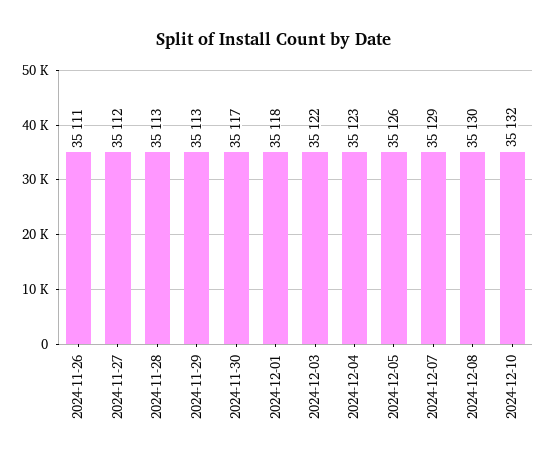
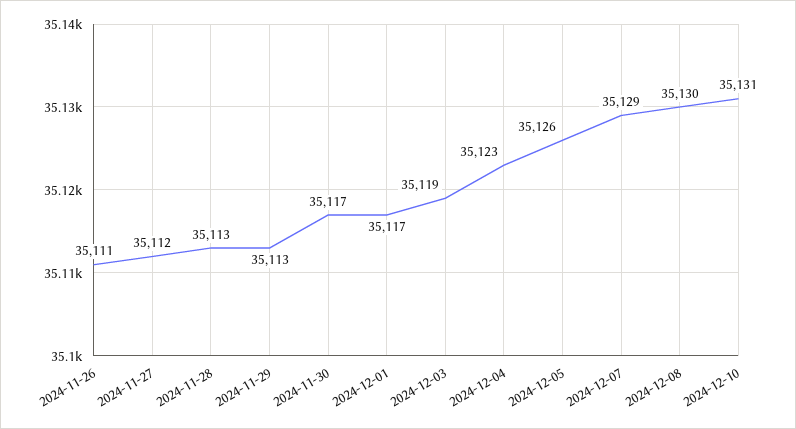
  {
    "2024-11-26": 35111,
    "2024-11-27": 35112,
    "2024-11-28": 35113,
    "2024-11-29": 35113,
    "2024-11-30": 35117,
-   "2024-12-01": 35118,
+   "2024-12-01": 35117,
-   "2024-12-03": 35122,
+   "2024-12-03": 35119,
    "2024-12-04": 35123,
    "2024-12-05": 35126,
    "2024-12-07": 35129,
    "2024-12-08": 35130,
-   "2024-12-10": 35132
+   "2024-12-10": 35131
  }

